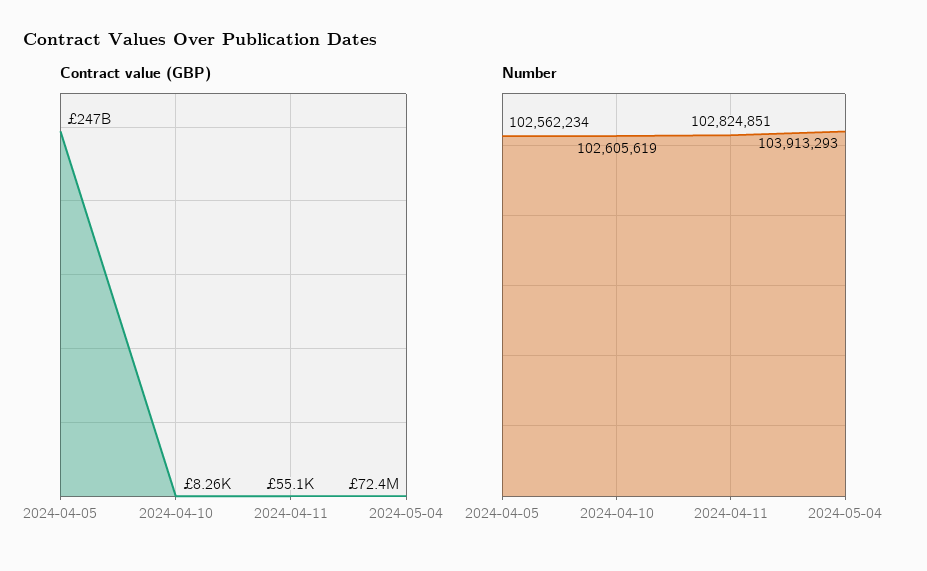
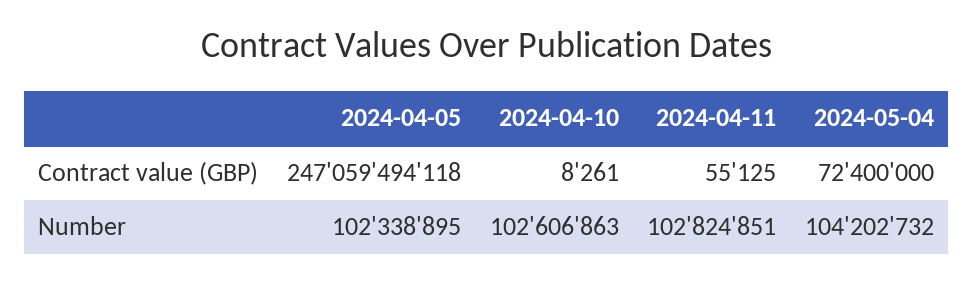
  {
    "Contract value (GBP)": {
      "2024-04-05": 247059494118,
      "2024-04-10": 8261,
      "2024-04-11": 55125,
      "2024-05-04": 72400000
    },
    "Number": {
-     "2024-04-05": 102562234,
+     "2024-04-05": 102338895,
-     "2024-04-10": 102605619,
+     "2024-04-10": 102606863,
      "2024-04-11": 102824851,
-     "2024-05-04": 103913293
+     "2024-05-04": 104202732
    }
  }

